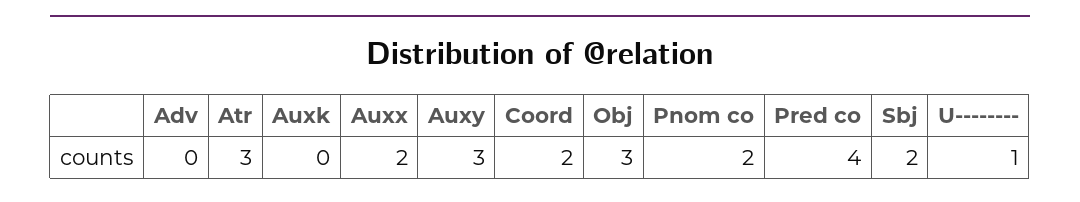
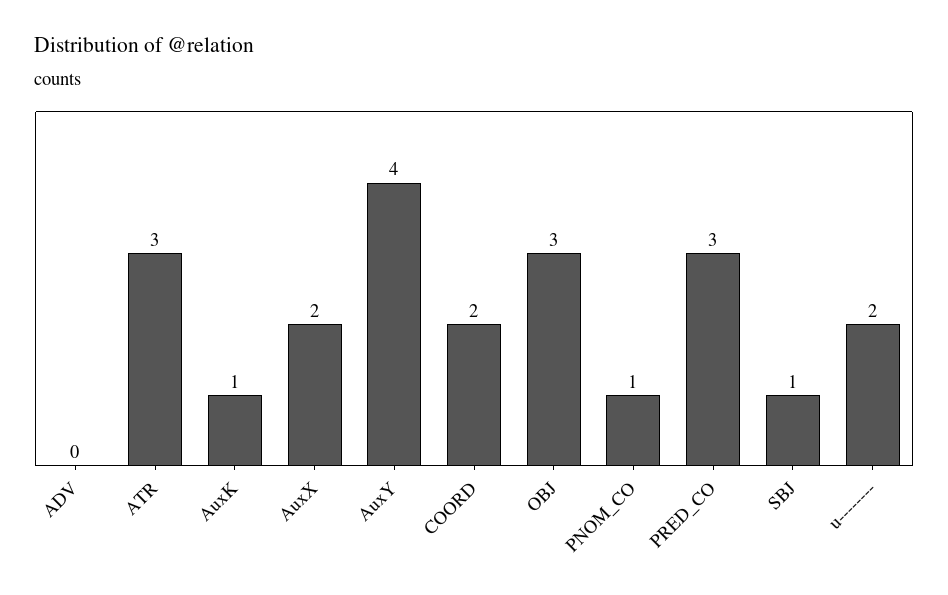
  {
    "Adv": 0,
    "Atr": 3,
-   "Auxk": 0,
+   "Auxk": 1,
    "Auxx": 2,
-   "Auxy": 3,
+   "Auxy": 4,
    "Coord": 2,
    "Obj": 3,
-   "Pnom co": 2,
+   "Pnom co": 1,
-   "Pred co": 4,
+   "Pred co": 3,
-   "Sbj": 2,
+   "Sbj": 1,
-   "U--------": 1
+   "U--------": 2
  }

